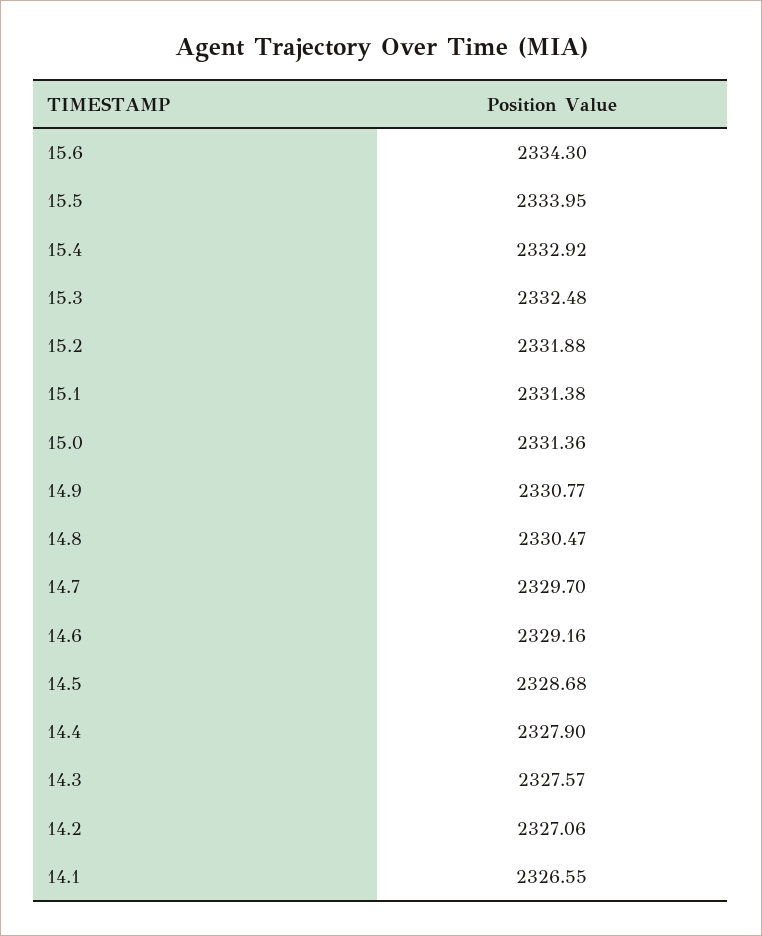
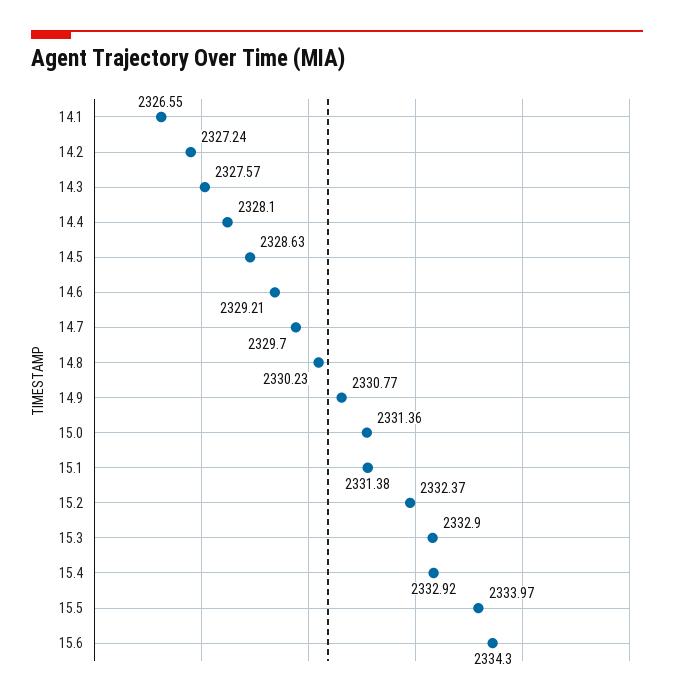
  {
    "15.6": 2334.3,
-   "15.5": 2333.95,
+   "15.5": 2333.97,
    "15.4": 2332.92,
-   "15.3": 2332.48,
+   "15.3": 2332.9,
-   "15.2": 2331.88,
+   "15.2": 2332.37,
    "15.1": 2331.38,
    "15.0": 2331.36,
    "14.9": 2330.77,
-   "14.8": 2330.47,
+   "14.8": 2330.23,
    "14.7": 2329.7,
-   "14.6": 2329.16,
+   "14.6": 2329.21,
-   "14.5": 2328.68,
+   "14.5": 2328.63,
-   "14.4": 2327.9,
+   "14.4": 2328.1,
    "14.3": 2327.57,
-   "14.2": 2327.06,
+   "14.2": 2327.24,
    "14.1": 2326.55
  }

